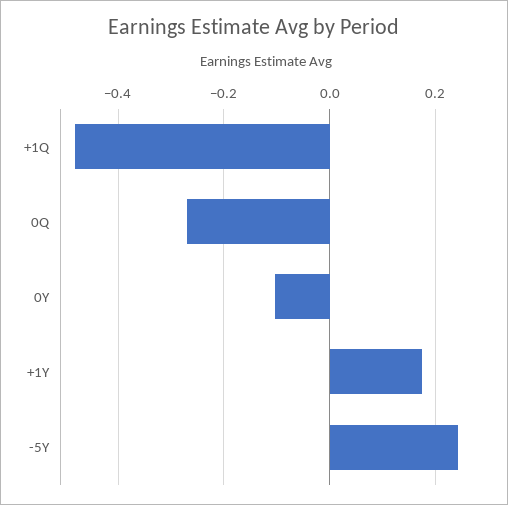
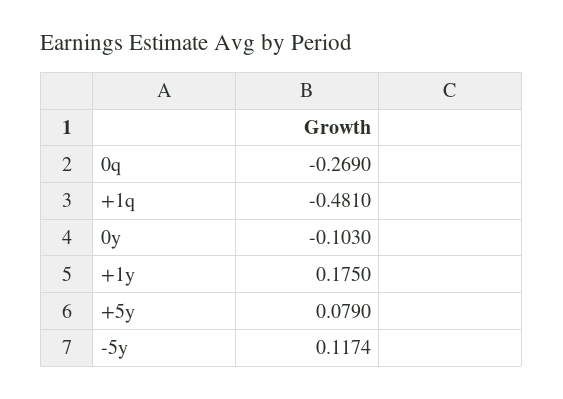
  {
    "+1Q": -0.481,
    "0Q": -0.269,
    "0Y": -0.103,
    "+1Y": 0.175,
-   "-5Y": 0.24
+   "-5Y": 0.1174,
+   "+5y": 0.079
  }

